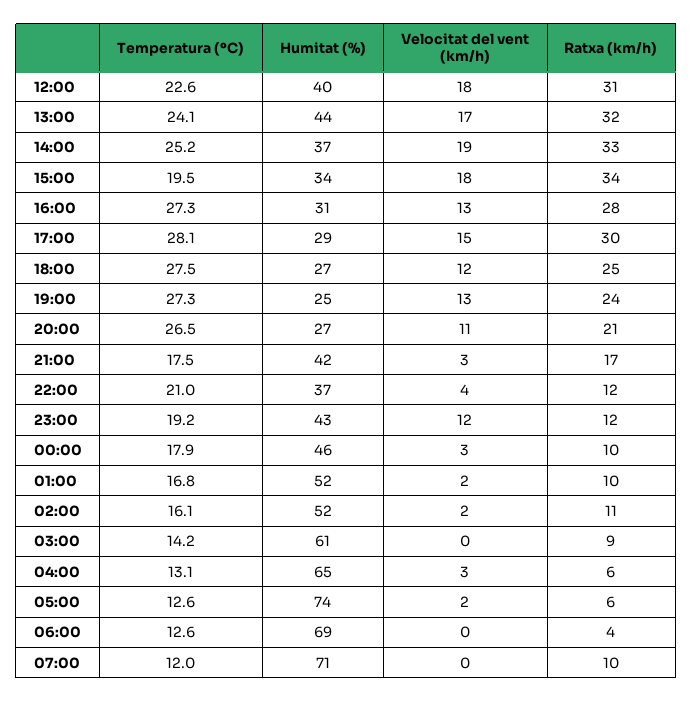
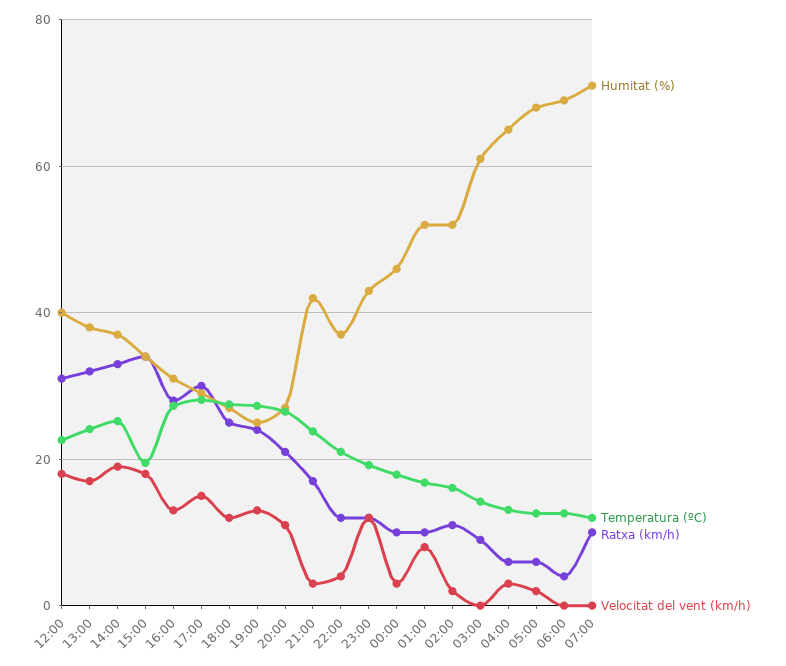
  {
    "Temperatura (ºC)": {
      "12:00": 22.6,
      "13:00": 24.1,
      "14:00": 25.2,
      "15:00": 19.5,
      "16:00": 27.3,
      "17:00": 28.1,
      "18:00": 27.5,
      "19:00": 27.3,
      "20:00": 26.5,
-     "21:00": 17.5,
+     "21:00": 24,
      "22:00": 21,
      "23:00": 19.2,
      "00:00": 17.9,
      "01:00": 16.8,
      "02:00": 16.1,
      "03:00": 14.2,
      "04:00": 13.1,
      "05:00": 12.6,
      "06:00": 12.6,
      "07:00": 12
    },
    "Humitat (%)": {
      "12:00": 40,
-     "13:00": 44,
+     "13:00": 38,
      "14:00": 37,
      "15:00": 34,
      "16:00": 31,
      "17:00": 29,
      "18:00": 27,
      "19:00": 25,
      "20:00": 27,
      "21:00": 42,
      "22:00": 37,
      "23:00": 43,
      "00:00": 46,
      "01:00": 52,
      "02:00": 52,
      "03:00": 61,
      "04:00": 65,
-     "05:00": 74,
+     "05:00": 68,
      "06:00": 69,
      "07:00": 71
    },
    "Velocitat del vent (km/h)": {
      "12:00": 18,
      "13:00": 17,
      "14:00": 19,
      "15:00": 18,
      "16:00": 13,
      "17:00": 15,
      "18:00": 12,
      "19:00": 13,
      "20:00": 11,
      "21:00": 3,
      "22:00": 4,
      "23:00": 12,
      "00:00": 3,
-     "01:00": 2,
+     "01:00": 8,
      "02:00": 2,
      "03:00": 0,
      "04:00": 3,
      "05:00": 2,
      "06:00": 0,
      "07:00": 0
    },
    "Ratxa (km/h)": {
      "12:00": 31,
      "13:00": 32,
      "14:00": 33,
      "15:00": 34,
      "16:00": 28,
      "17:00": 30,
      "18:00": 25,
      "19:00": 24,
      "20:00": 21,
      "21:00": 17,
      "22:00": 12,
      "23:00": 12,
      "00:00": 10,
      "01:00": 10,
      "02:00": 11,
      "03:00": 9,
      "04:00": 6,
      "05:00": 6,
      "06:00": 4,
      "07:00": 10
    }
  }

